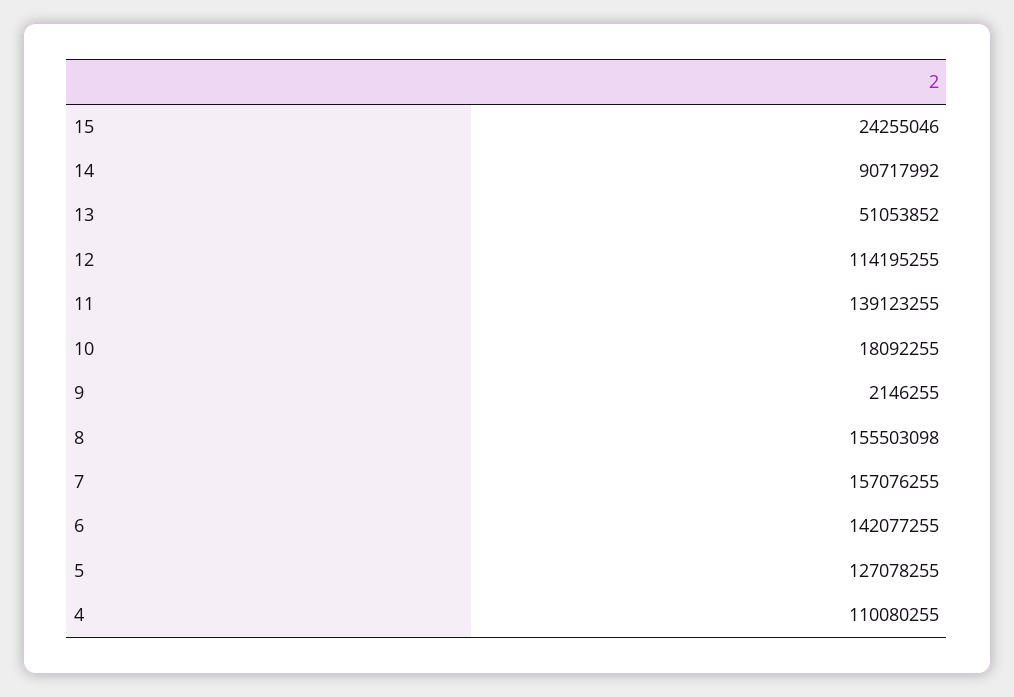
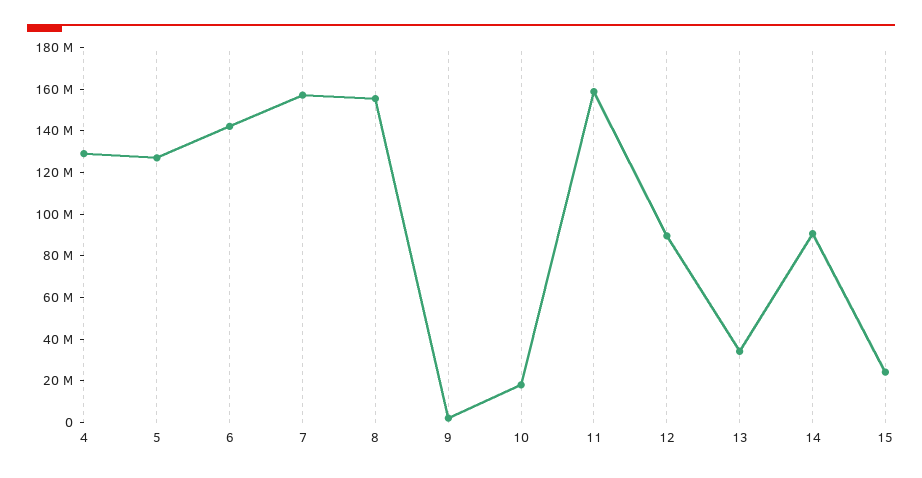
  {
    "15": 24255046,
    "14": 90717992,
-   "13": 51053852,
+   "13": 35000000,
-   "12": 114195255,
+   "12": 90000000,
-   "11": 139123255,
+   "11": 160000000,
    "10": 18092255,
    "9": 2146255,
    "8": 155503098,
    "7": 157076255,
    "6": 142077255,
    "5": 127078255,
-   "4": 110080255
+   "4": 130000000
  }

